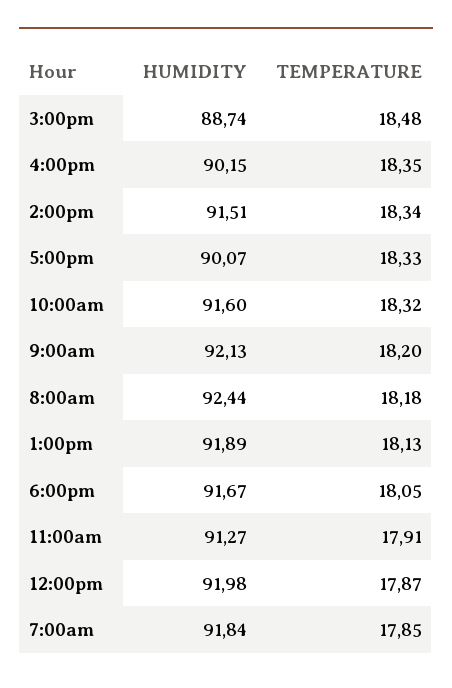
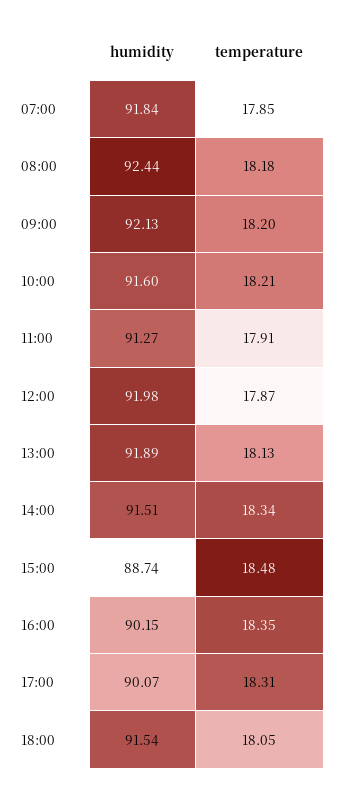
  {
    "HUMIDITY": {
      "3:00pm": 88.74,
      "4:00pm": 90.15,
      "2:00pm": 91.51,
      "5:00pm": 90.07,
      "10:00am": 91.6,
      "9:00am": 92.13,
      "8:00am": 92.44,
      "1:00pm": 91.89,
-     "6:00pm": 91.67,
+     "6:00pm": 91.54,
      "11:00am": 91.27,
      "12:00pm": 91.98,
      "7:00am": 91.84
    },
    "TEMPERATURE": {
      "3:00pm": 18.48,
      "4:00pm": 18.35,
      "2:00pm": 18.34,
-     "5:00pm": 18.33,
+     "5:00pm": 18.31,
-     "10:00am": 18.32,
+     "10:00am": 18.21,
      "9:00am": 18.2,
      "8:00am": 18.18,
      "1:00pm": 18.13,
      "6:00pm": 18.05,
      "11:00am": 17.91,
      "12:00pm": 17.87,
      "7:00am": 17.85
    }
  }

